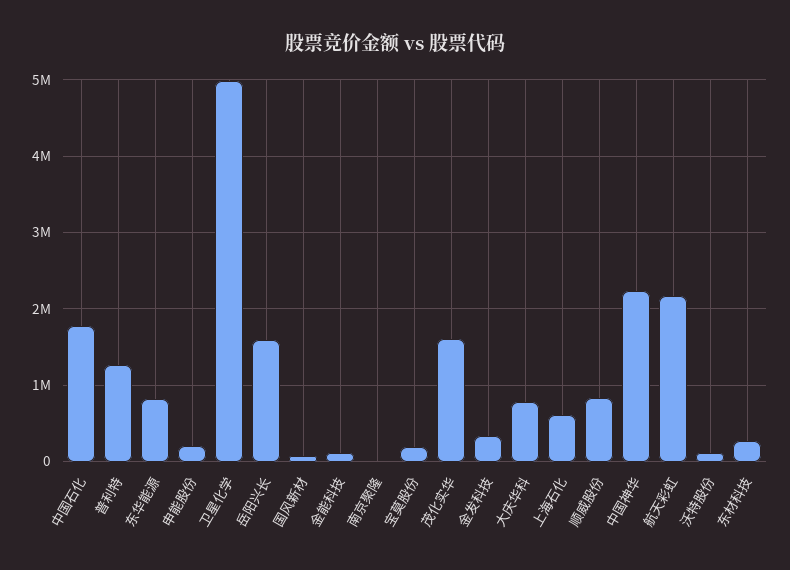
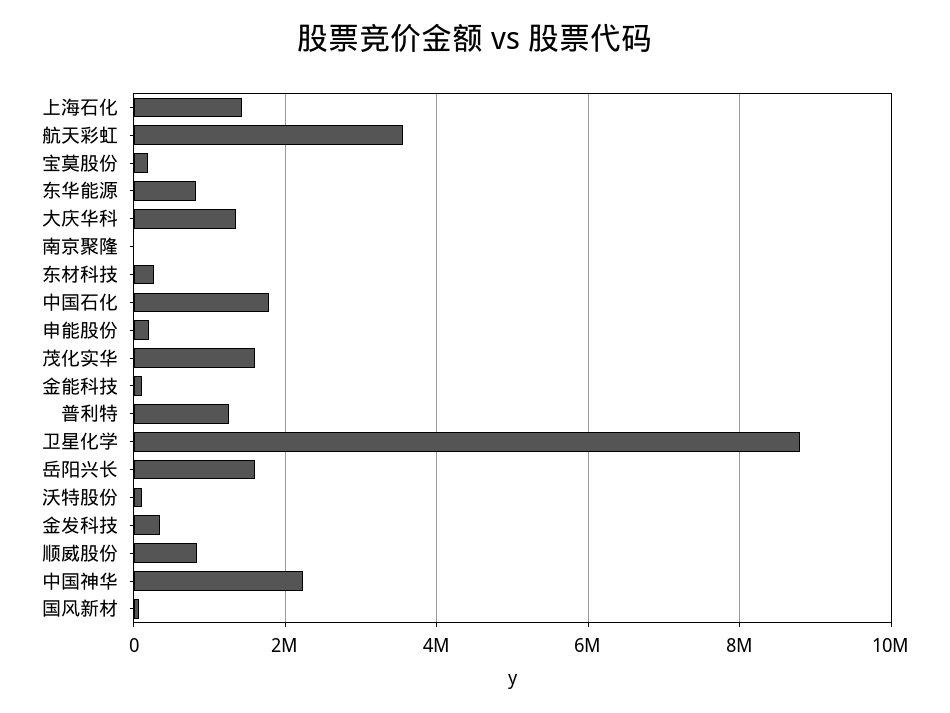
  {
    "中国石化": 1800000,
    "普利特": 1300000,
    "东华能源": 800000,
    "申能股份": 200000,
-   "卫星化学": 5000000,
+   "卫星化学": 8800000,
    "岳阳兴长": 1600000,
    "国风新材": 100000,
    "金能科技": 100000,
    "南京聚隆": 0,
    "宝莫股份": 200000,
    "茂化实华": 1600000,
    "金发科技": 300000,
-   "大庆华科": 800000,
+   "大庆华科": 1400000,
-   "上海石化": 600000,
+   "上海石化": 1400000,
    "顺威股份": 800000,
    "中国神华": 2200000,
-   "航天彩虹": 2200000,
+   "航天彩虹": 3600000,
    "沃特股份": 100000,
    "东材科技": 300000
  }

